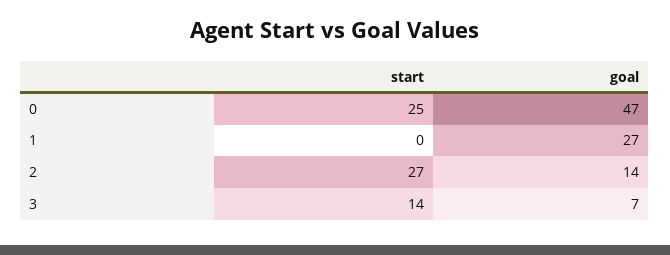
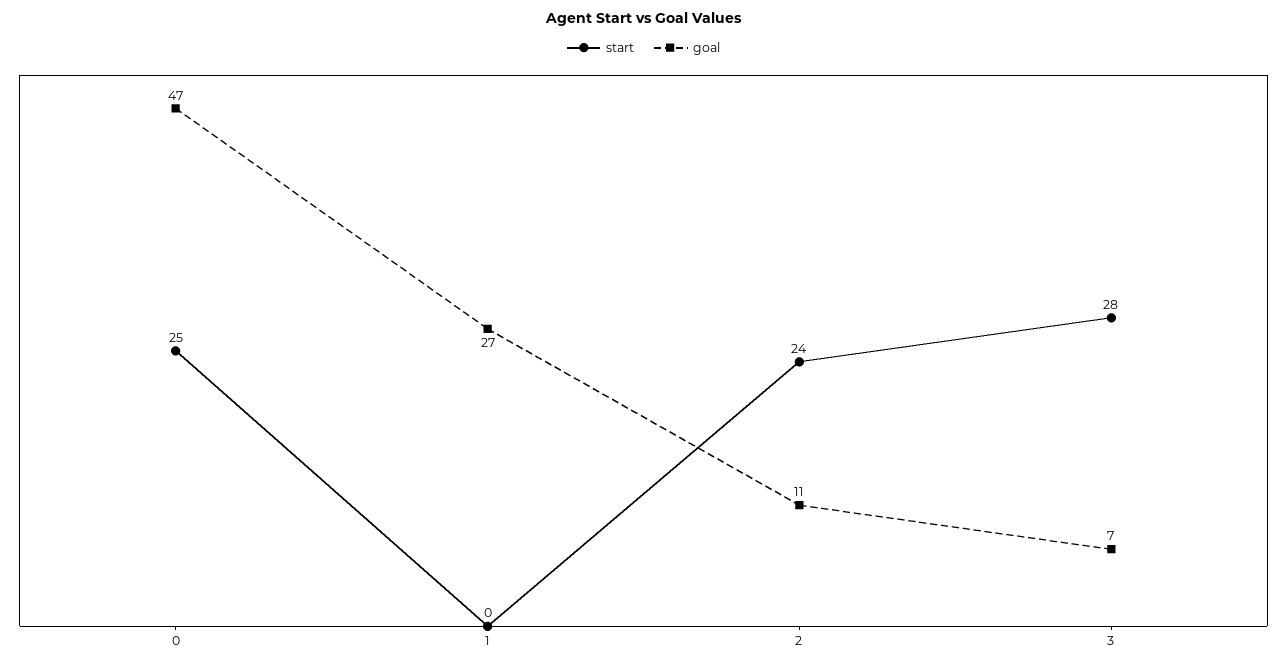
  {
    "start": {
      "0": 25,
      "1": 0,
-     "2": 27,
+     "2": 24,
-     "3": 14
+     "3": 28
    },
    "goal": {
      "0": 47,
      "1": 27,
-     "2": 14,
+     "2": 11,
      "3": 7
    }
  }

